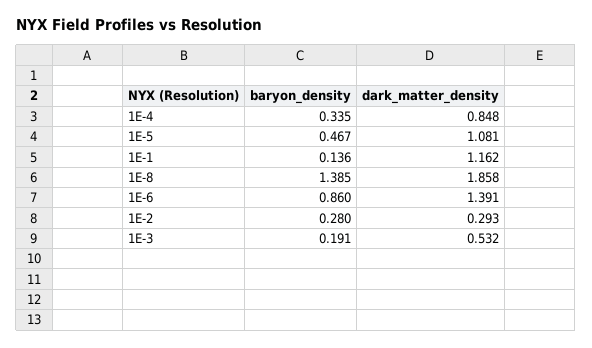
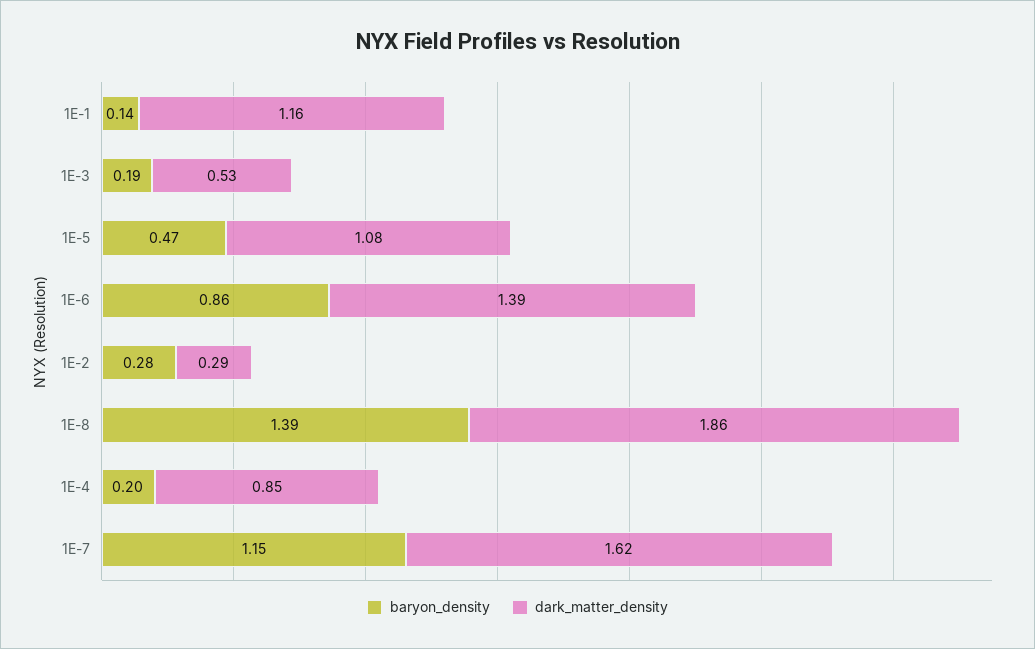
  {
    "baryon_density": {
-     "1E-4": 0.335,
+     "1E-4": 0.2,
      "1E-5": 0.467,
      "1E-1": 0.136,
      "1E-8": 1.385,
      "1E-6": 0.86,
      "1E-2": 0.28,
-     "1E-3": 0.191
+     "1E-3": 0.191,
+     "1E-7": 1.15
    },
    "dark_matter_density": {
      "1E-4": 0.848,
      "1E-5": 1.081,
      "1E-1": 1.162,
      "1E-8": 1.858,
      "1E-6": 1.391,
      "1E-2": 0.293,
-     "1E-3": 0.532
+     "1E-3": 0.532,
+     "1E-7": 1.62
    }
  }

